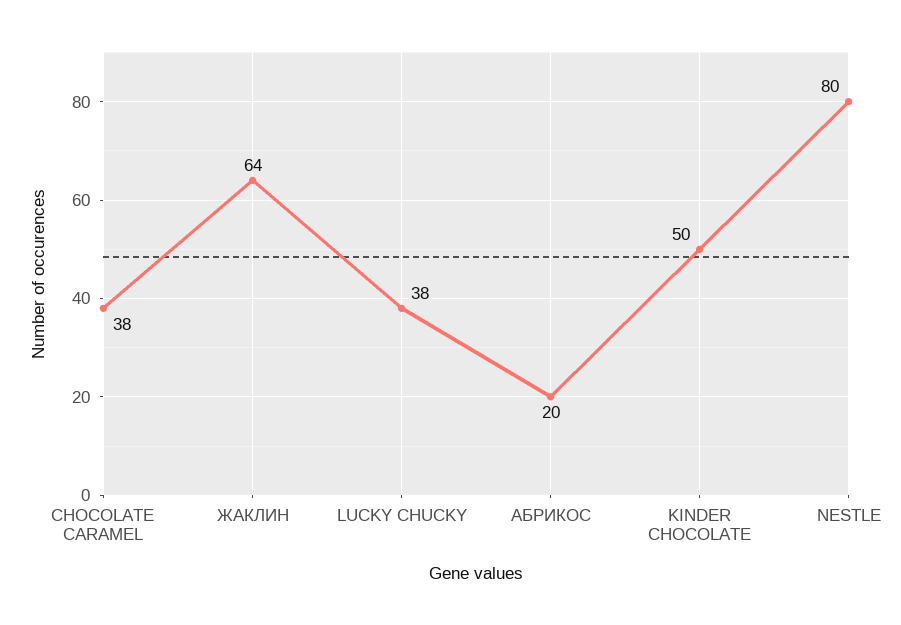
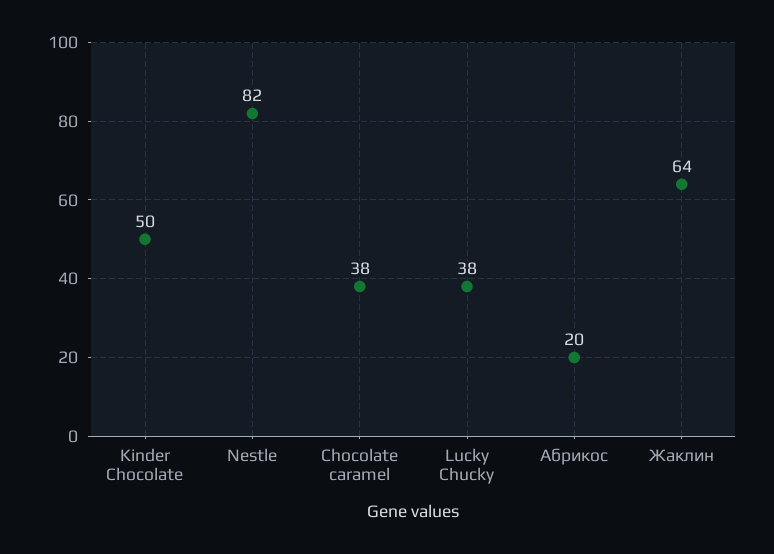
  {
    "CHOCOLATE CARAMEL": 38,
    "ЖАКЛИН": 64,
    "LUCKY CHUCKY": 38,
    "АБРИКОС": 20,
    "KINDER CHOCOLATE": 50,
-   "NESTLE": 80
+   "NESTLE": 82
  }

